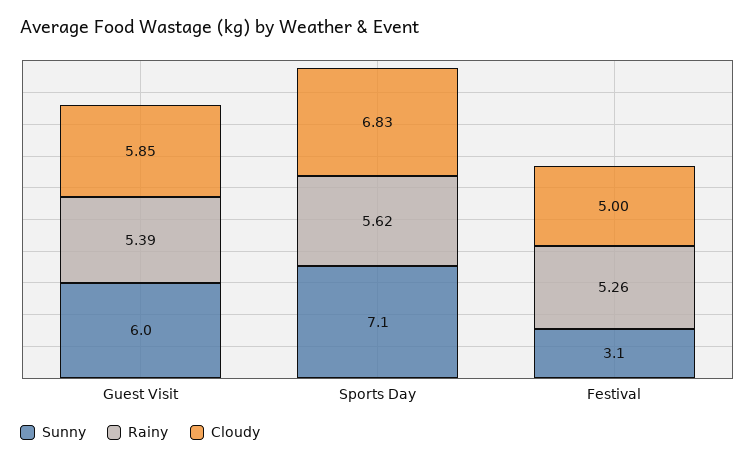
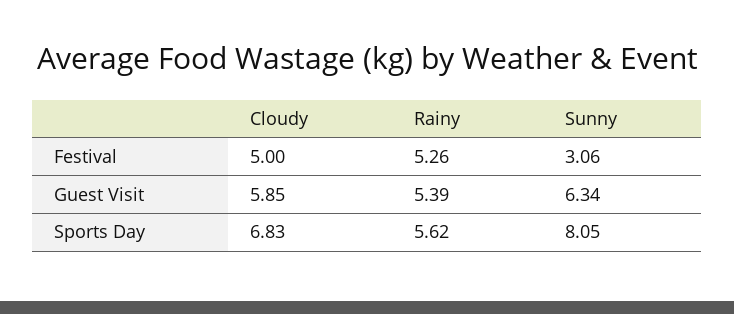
  {
    "Sunny": {
-     "Guest Visit": 6,
+     "Guest Visit": 6.34,
-     "Sports Day": 7.1,
+     "Sports Day": 8.05,
      "Festival": 3.06
    },
    "Rainy": {
      "Guest Visit": 5.39,
      "Sports Day": 5.62,
      "Festival": 5.26
    },
    "Cloudy": {
      "Guest Visit": 5.85,
      "Sports Day": 6.83,
      "Festival": 5
    }
  }

